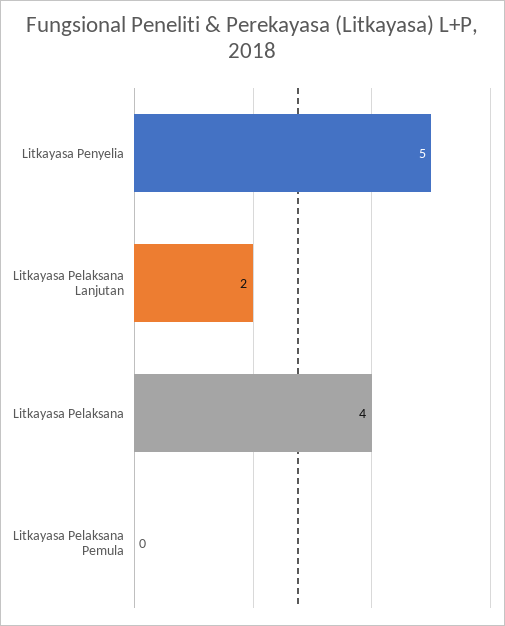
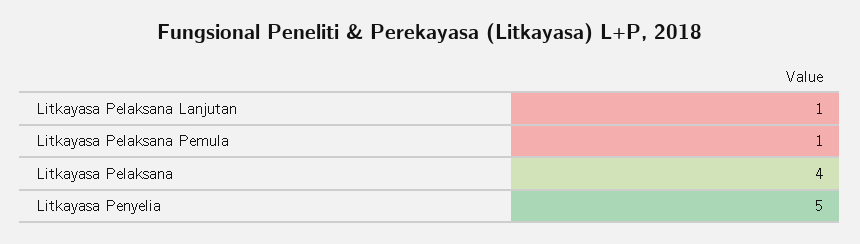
  {
    "Litkayasa Penyelia": 5,
-   "Litkayasa Pelaksana Lanjutan": 2,
+   "Litkayasa Pelaksana Lanjutan": 1,
    "Litkayasa Pelaksana": 4,
-   "Litkayasa Pelaksana Pemula": 0
+   "Litkayasa Pelaksana Pemula": 1
  }

